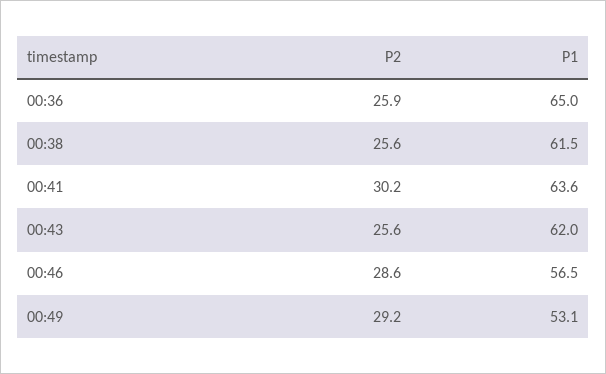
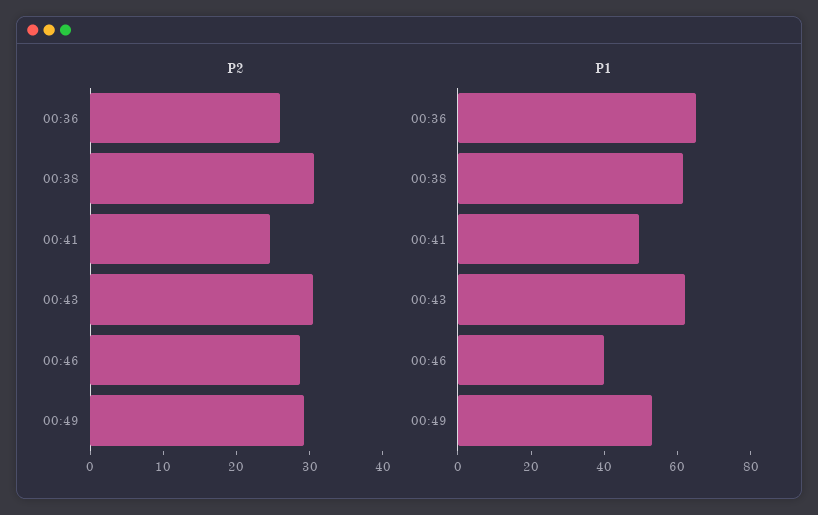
  {
    "P2": {
      "00:36": 25.9,
-     "00:38": 25.6,
+     "00:38": 30,
-     "00:41": 30.2,
+     "00:41": 24,
-     "00:43": 25.6,
+     "00:43": 30,
      "00:46": 28.6,
      "00:49": 29.2
    },
    "P1": {
      "00:36": 65,
      "00:38": 61.5,
-     "00:41": 63.6,
+     "00:41": 50,
      "00:43": 62,
-     "00:46": 56.5,
+     "00:46": 40,
      "00:49": 53.1
    }
  }

